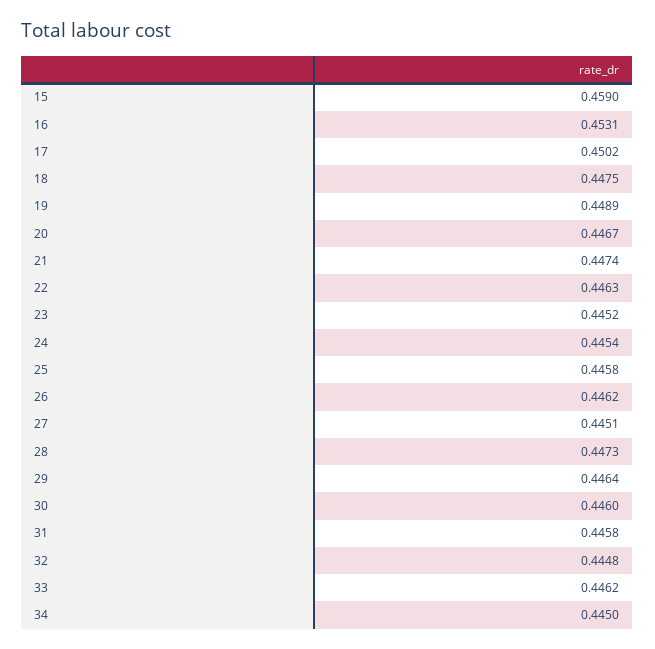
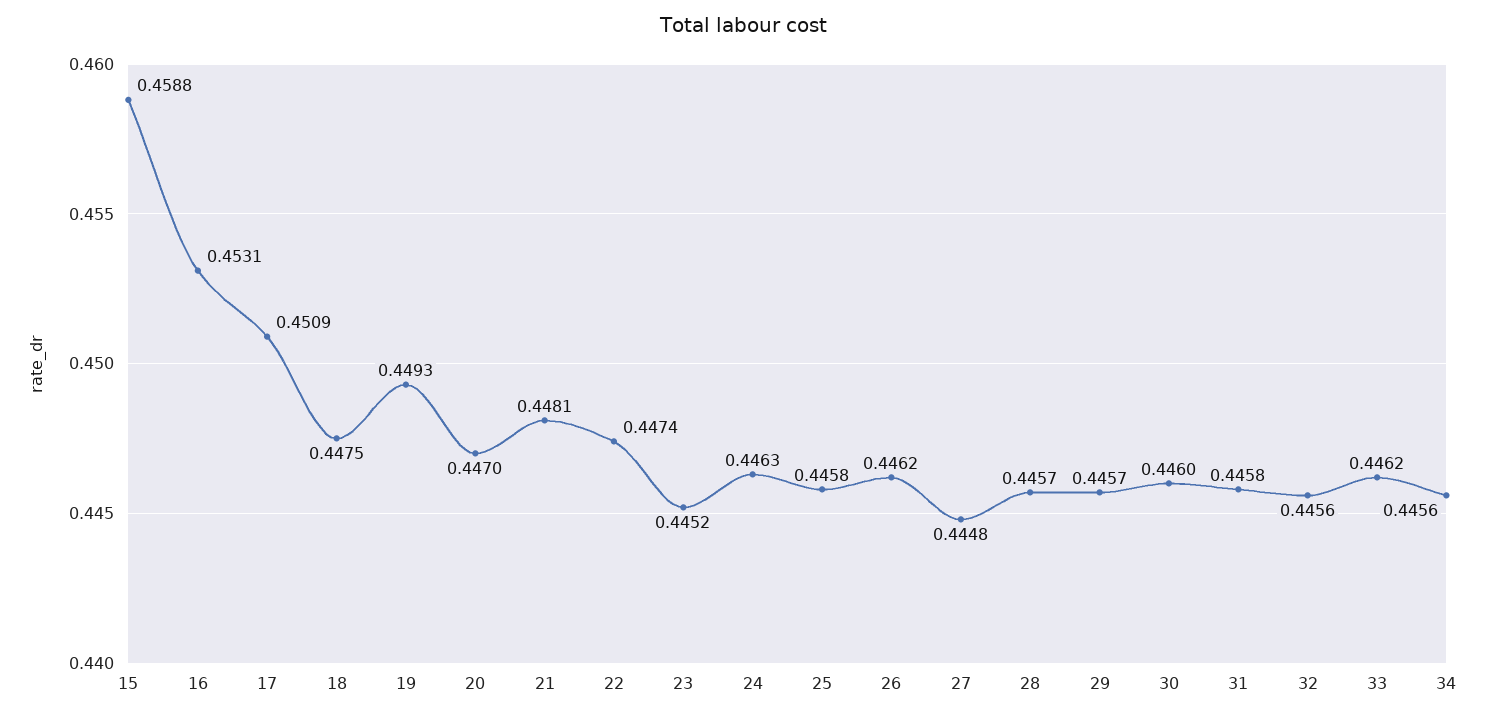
  {
-   "15": 0.459,
+   "15": 0.4588,
    "16": 0.4531,
-   "17": 0.4502,
+   "17": 0.4509,
    "18": 0.4475,
-   "19": 0.4489,
+   "19": 0.4493,
-   "20": 0.4467,
+   "20": 0.447,
-   "21": 0.4474,
+   "21": 0.4481,
-   "22": 0.4463,
+   "22": 0.4474,
    "23": 0.4452,
-   "24": 0.4454,
+   "24": 0.4463,
    "25": 0.4458,
    "26": 0.4462,
-   "27": 0.4451,
+   "27": 0.4448,
-   "28": 0.4473,
+   "28": 0.4457,
-   "29": 0.4464,
+   "29": 0.4457,
    "30": 0.446,
    "31": 0.4458,
-   "32": 0.4448,
+   "32": 0.4456,
    "33": 0.4462,
-   "34": 0.445
+   "34": 0.4456
  }

